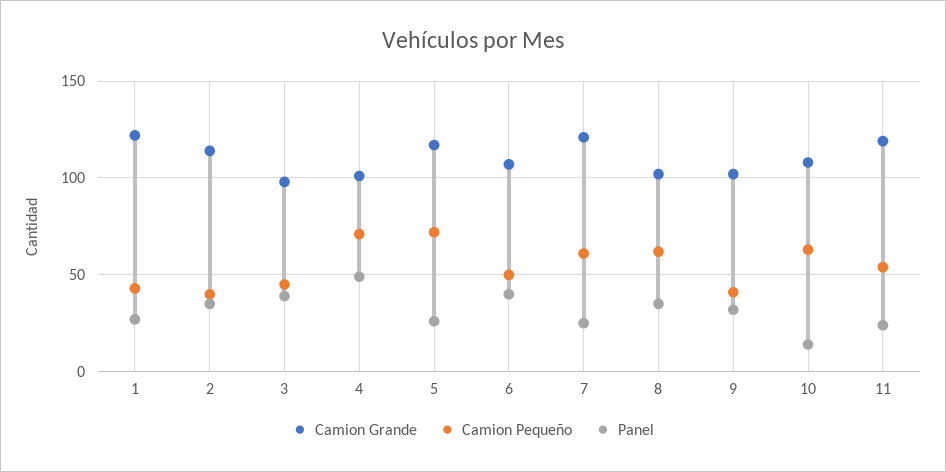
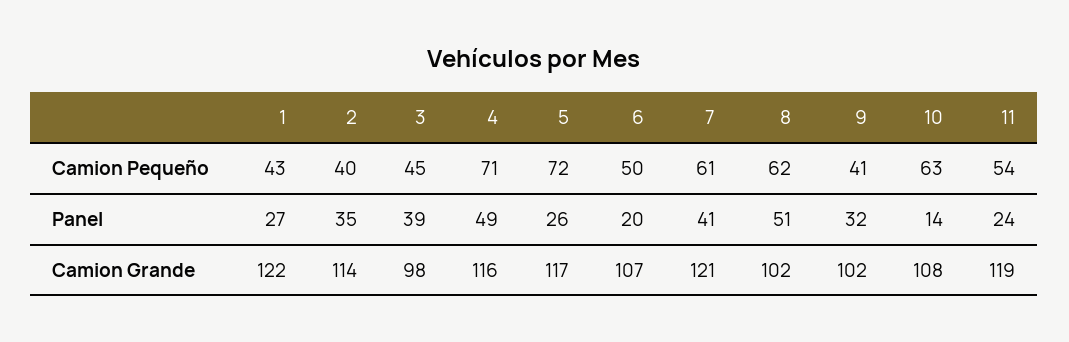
  {
    "Camion Grande": {
      "1": 122,
      "2": 114,
      "3": 98,
-     "4": 100,
+     "4": 116,
      "5": 117,
      "6": 107,
      "7": 121,
      "8": 102,
      "9": 102,
      "10": 108,
      "11": 119
    },
    "Camion Pequeño": {
      "1": 43,
      "2": 40,
      "3": 45,
      "4": 71,
      "5": 72,
      "6": 50,
      "7": 61,
      "8": 62,
      "9": 41,
      "10": 63,
      "11": 54
    },
    "Panel": {
      "1": 27,
      "2": 35,
      "3": 39,
      "4": 49,
      "5": 26,
-     "6": 40,
+     "6": 20,
-     "7": 25,
+     "7": 41,
-     "8": 35,
+     "8": 51,
      "9": 32,
      "10": 14,
      "11": 24
    }
  }

